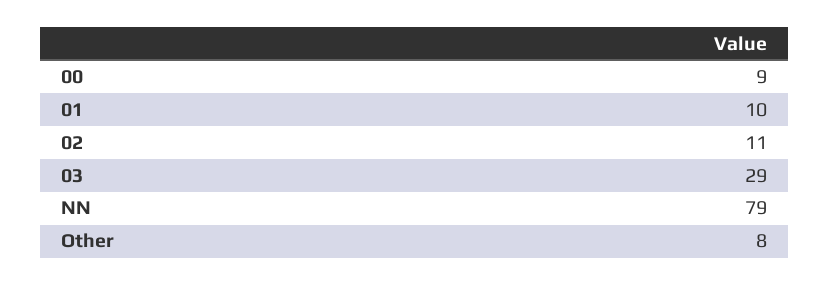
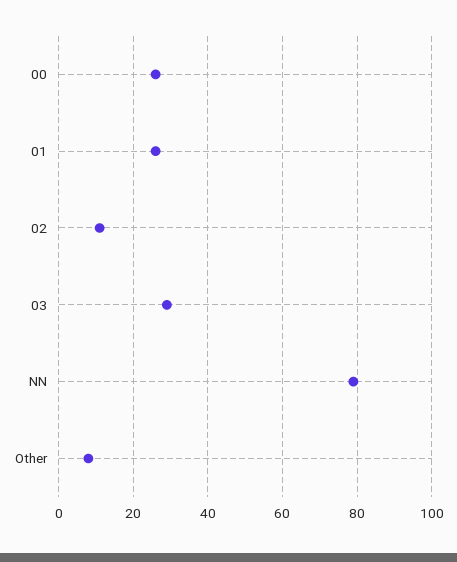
  {
-   "00": 9,
+   "00": 25,
-   "01": 10,
+   "01": 25,
    "02": 11,
    "03": 29,
    "NN": 79,
    "Other": 8
  }

